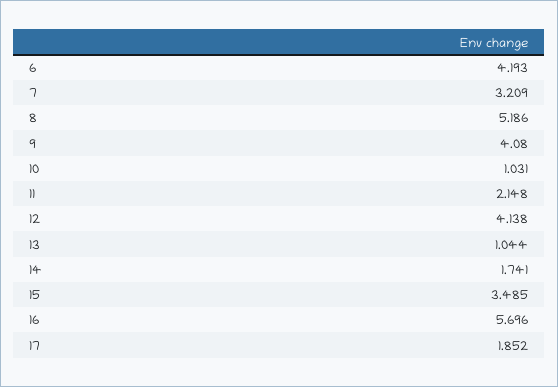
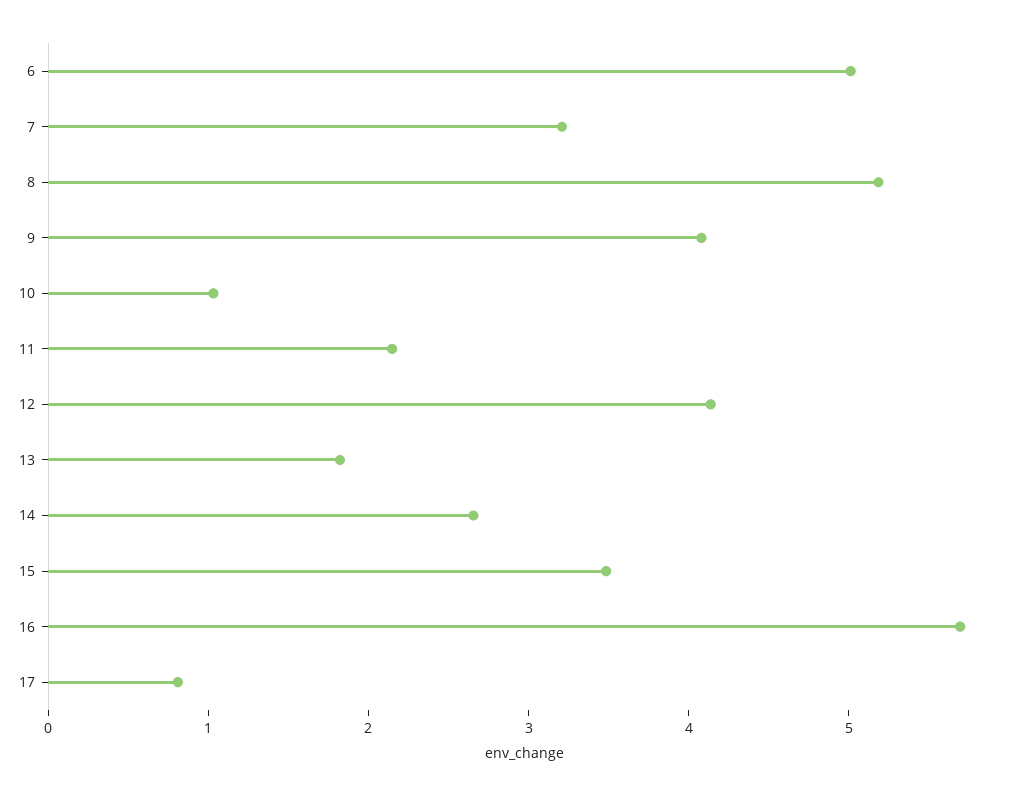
  {
-   "6": 4.193,
+   "6": 5,
    "7": 3.209,
    "8": 5.186,
    "9": 4.08,
    "10": 1.031,
    "11": 2.148,
    "12": 4.138,
-   "13": 1.044,
+   "13": 1.8,
-   "14": 1.741,
+   "14": 2.6,
    "15": 3.485,
    "16": 5.696,
-   "17": 1.852
+   "17": 0.8
  }

